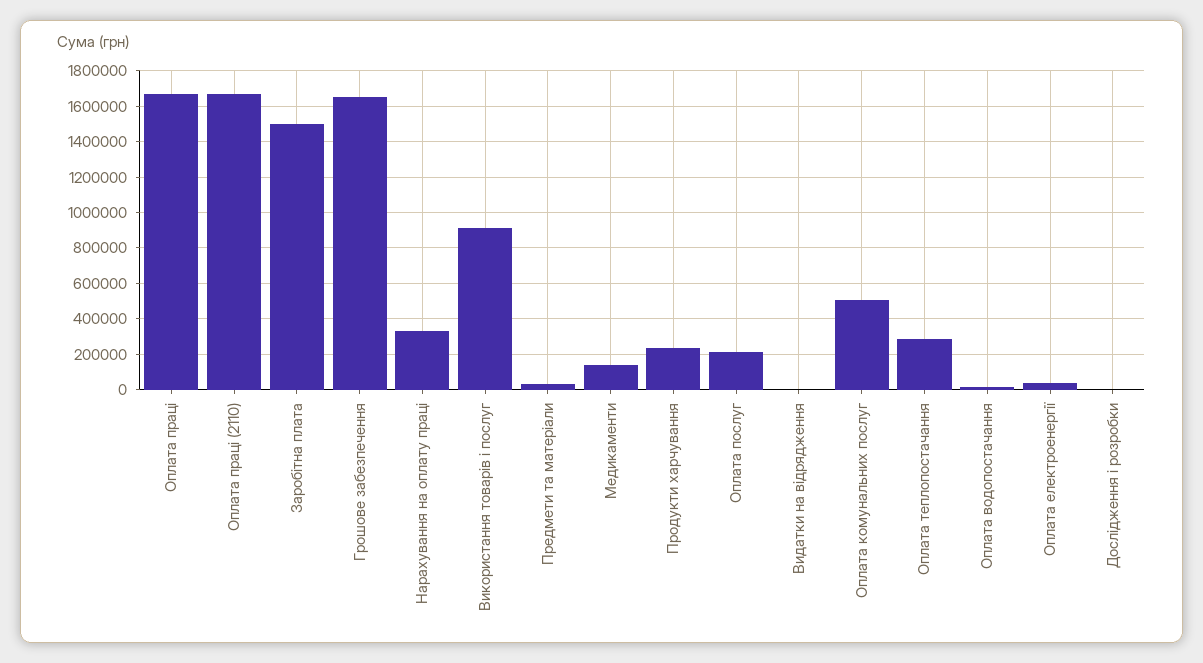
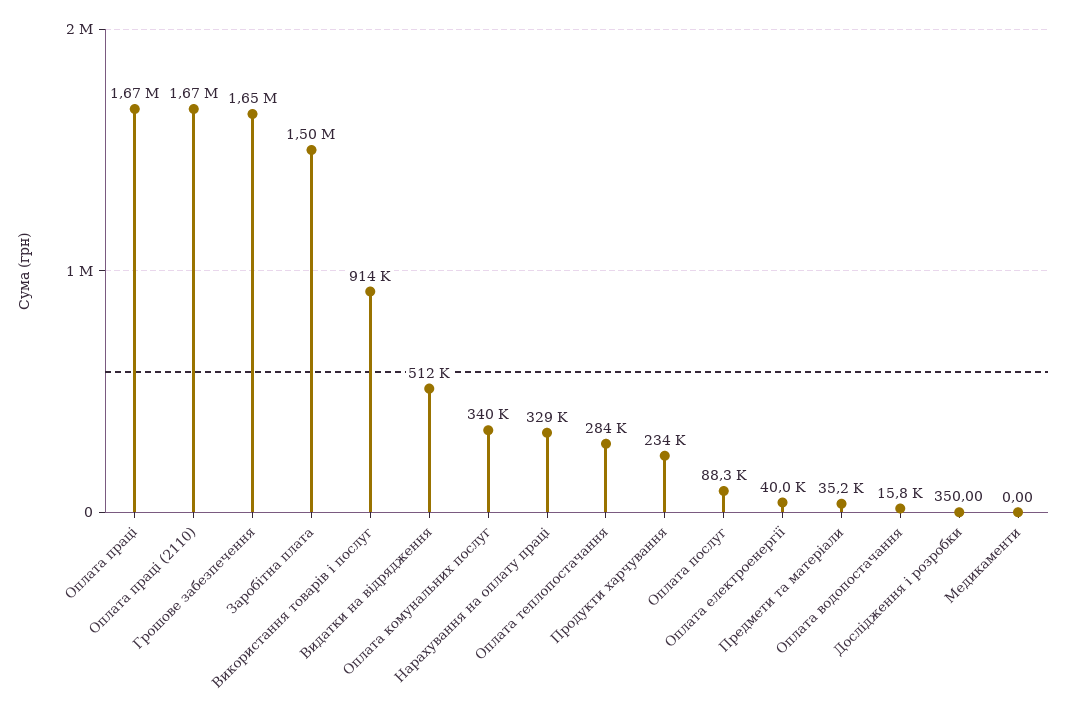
  {
    "Оплата праці": 1670000,
    "Оплата праці (2110)": 1670000,
    "Заробітна плата": 1500000,
    "Грошове забезпечення": 1650000,
    "Нарахування на оплату праці": 329000,
    "Використання товарів і послуг": 914000,
    "Предмети та матеріали": 35200,
-   "Медикаменти": 150000,
+   "Медикаменти": 0,
    "Продукти харчування": 234000,
-   "Оплата послуг": 200000,
+   "Оплата послуг": 88300,
-   "Видатки на відрядження": 0,
+   "Видатки на відрядження": 512000,
-   "Оплата комунальних послуг": 500000,
+   "Оплата комунальних послуг": 340000,
    "Оплата теплопостачання": 284000,
    "Оплата водопостачання": 15800,
    "Оплата електроенергії": 40000,
    "Дослідження і розробки": 350
  }

